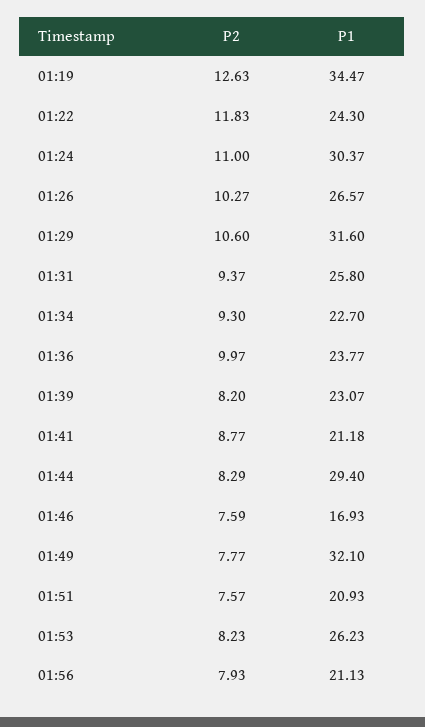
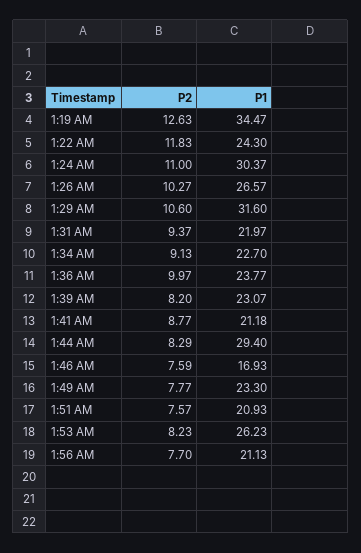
  {
    "P2": {
      "01:19": 12.63,
      "01:22": 11.83,
      "01:24": 11,
      "01:26": 10.27,
      "01:29": 10.6,
      "01:31": 9.37,
-     "01:34": 9.3,
+     "01:34": 9.13,
      "01:36": 9.97,
      "01:39": 8.2,
      "01:41": 8.77,
      "01:44": 8.29,
      "01:46": 7.59,
      "01:49": 7.77,
      "01:51": 7.57,
      "01:53": 8.23,
-     "01:56": 7.93
+     "01:56": 7.7
    },
    "P1": {
      "01:19": 34.47,
      "01:22": 24.3,
      "01:24": 30.37,
      "01:26": 26.57,
      "01:29": 31.6,
-     "01:31": 25.8,
+     "01:31": 21.97,
      "01:34": 22.7,
      "01:36": 23.77,
      "01:39": 23.07,
      "01:41": 21.18,
      "01:44": 29.4,
      "01:46": 16.93,
-     "01:49": 32.1,
+     "01:49": 23.3,
      "01:51": 20.93,
      "01:53": 26.23,
      "01:56": 21.13
    }
  }

